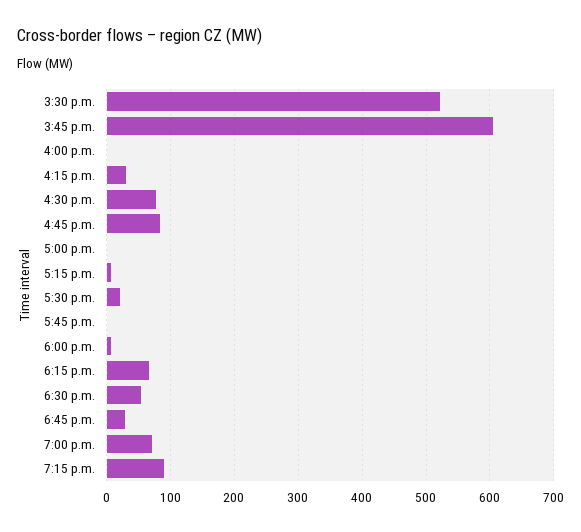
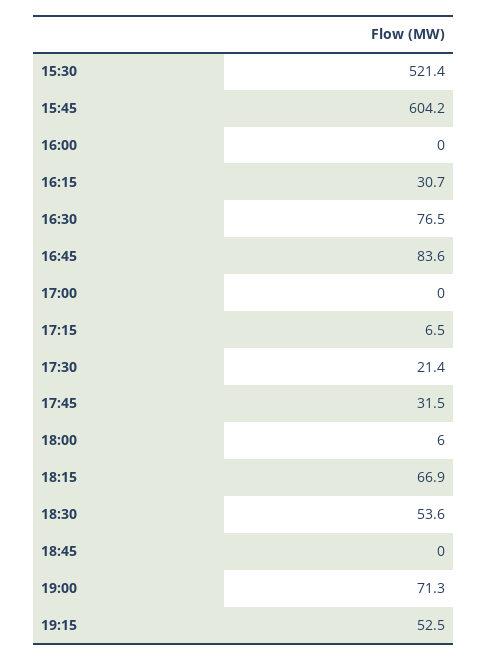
  {
    "3:30 p.m.": 521.4,
    "3:45 p.m.": 604.2,
    "4:00 p.m.": 0,
    "4:15 p.m.": 30.7,
    "4:30 p.m.": 76.5,
    "4:45 p.m.": 83.6,
    "5:00 p.m.": 0,
    "5:15 p.m.": 6.5,
    "5:30 p.m.": 21.4,
-   "5:45 p.m.": 0,
+   "5:45 p.m.": 31.5,
    "6:00 p.m.": 6,
    "6:15 p.m.": 66.9,
    "6:30 p.m.": 53.6,
-   "6:45 p.m.": 30,
+   "6:45 p.m.": 0,
    "7:00 p.m.": 71.3,
-   "7:15 p.m.": 90
+   "7:15 p.m.": 52.5
  }

